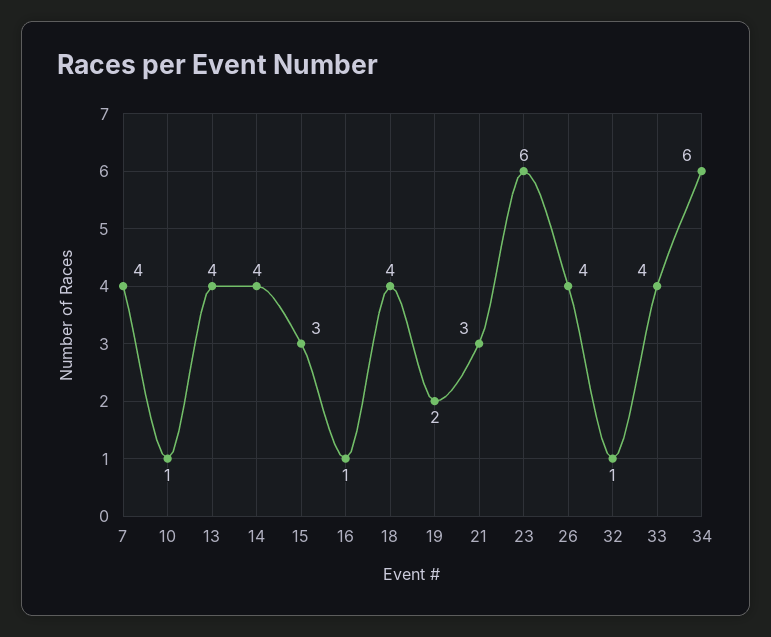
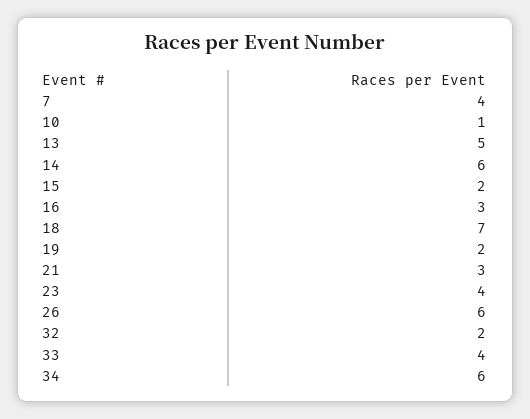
  {
    "7": 4,
    "10": 1,
-   "13": 4,
+   "13": 5,
-   "14": 4,
+   "14": 6,
-   "15": 3,
+   "15": 2,
-   "16": 1,
+   "16": 3,
-   "18": 4,
+   "18": 7,
    "19": 2,
    "21": 3,
-   "23": 6,
+   "23": 4,
-   "26": 4,
+   "26": 6,
-   "32": 1,
+   "32": 2,
    "33": 4,
    "34": 6
  }

